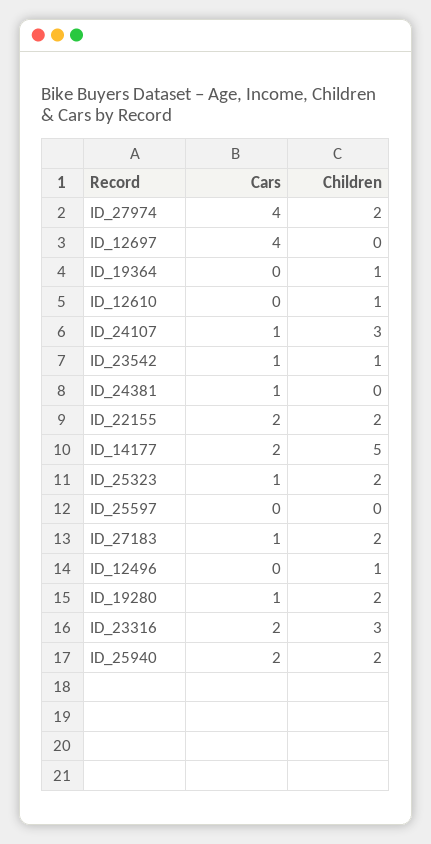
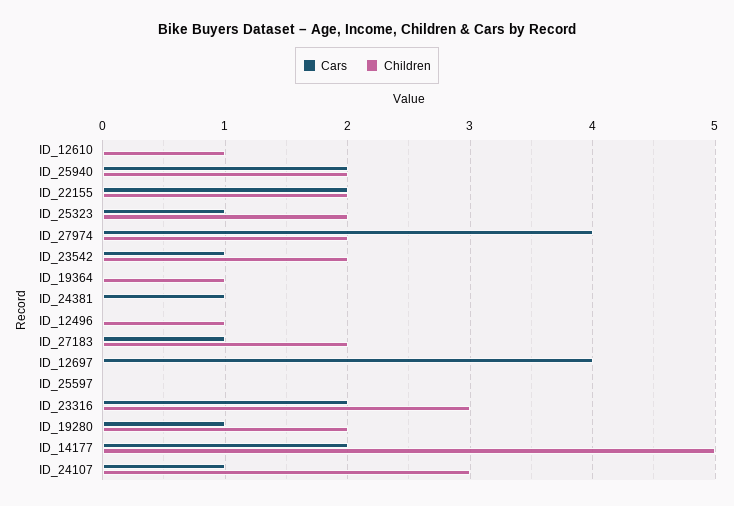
  {
    "Cars": {
      "ID_27974": 4,
      "ID_12697": 4,
      "ID_19364": 0,
      "ID_12610": 0,
      "ID_24107": 1,
      "ID_23542": 1,
      "ID_24381": 1,
      "ID_22155": 2,
      "ID_14177": 2,
      "ID_25323": 1,
      "ID_25597": 0,
      "ID_27183": 1,
      "ID_12496": 0,
      "ID_19280": 1,
      "ID_23316": 2,
      "ID_25940": 2
    },
    "Children": {
      "ID_27974": 2,
      "ID_12697": 0,
      "ID_19364": 1,
      "ID_12610": 1,
      "ID_24107": 3,
-     "ID_23542": 1,
+     "ID_23542": 2,
      "ID_24381": 0,
      "ID_22155": 2,
      "ID_14177": 5,
      "ID_25323": 2,
      "ID_25597": 0,
      "ID_27183": 2,
      "ID_12496": 1,
      "ID_19280": 2,
      "ID_23316": 3,
      "ID_25940": 2
    }
  }

